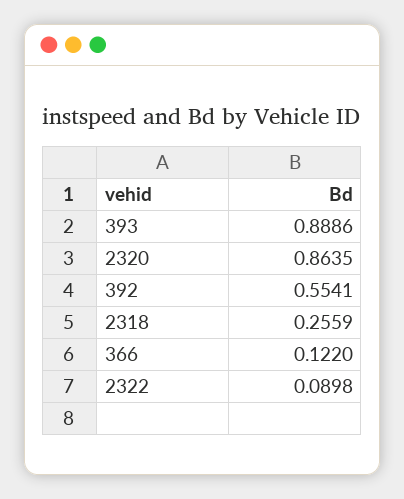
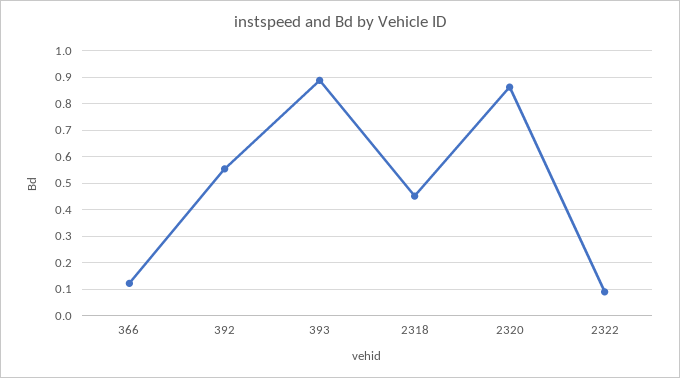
  {
    "393": 0.8886,
    "2320": 0.8635,
    "392": 0.5541,
-   "2318": 0.2559,
+   "2318": 0.45,
    "366": 0.122,
    "2322": 0.0898
  }

